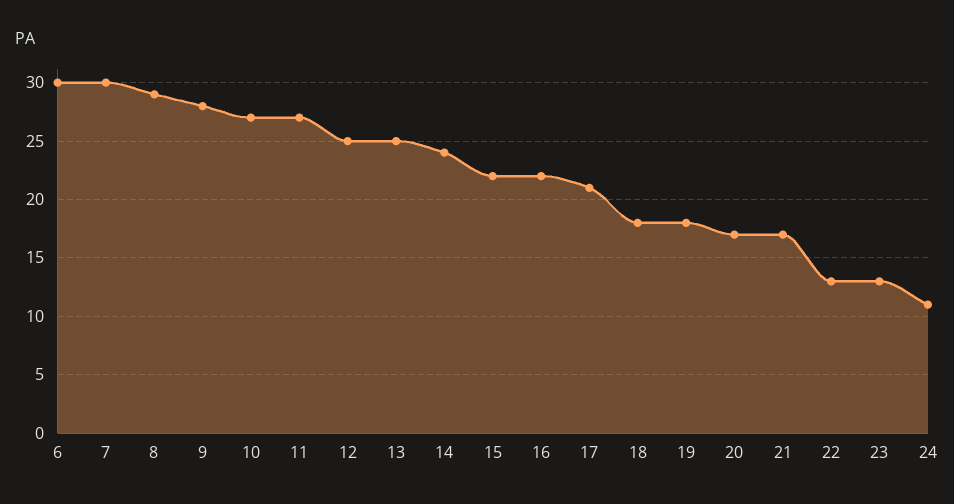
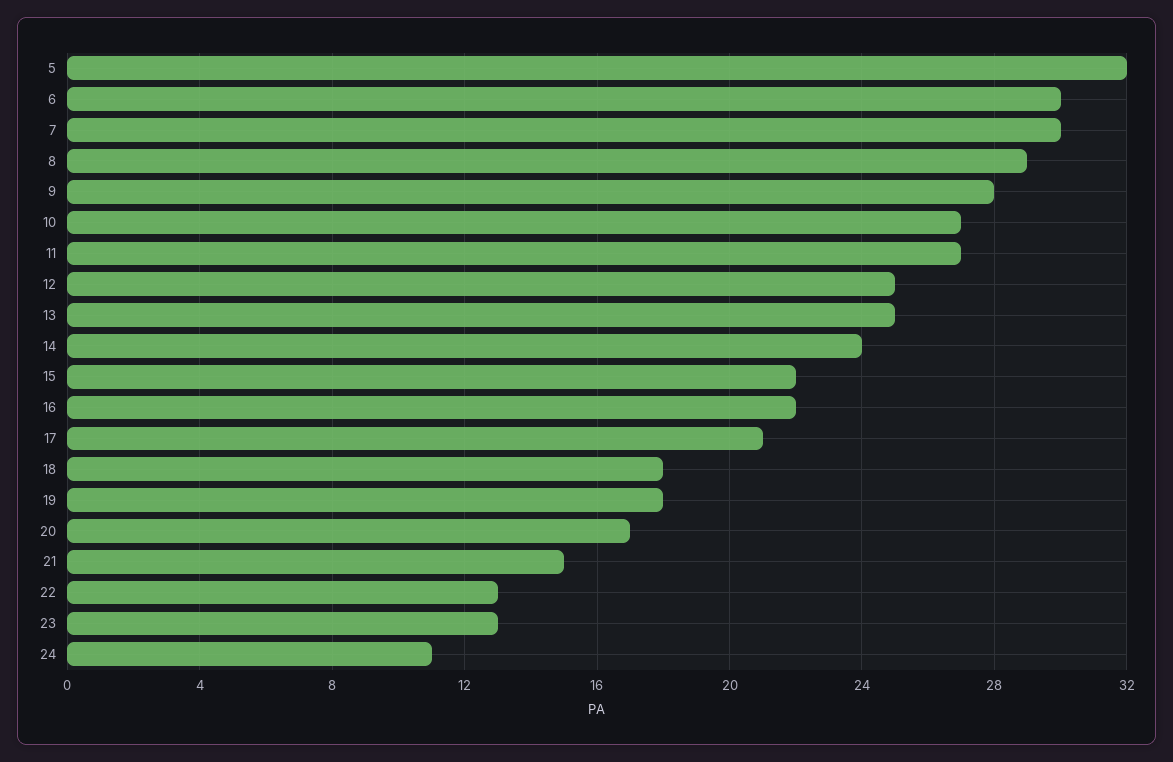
  {
    "6": 30,
    "7": 30,
    "8": 29,
    "9": 28,
    "10": 27,
    "11": 27,
    "12": 25,
    "13": 25,
    "14": 24,
    "15": 22,
    "16": 22,
    "17": 21,
    "18": 18,
    "19": 18,
    "20": 17,
-   "21": 17,
+   "21": 15,
    "22": 13,
    "23": 13,
-   "24": 11
+   "24": 11,
+   "5": 32
  }

